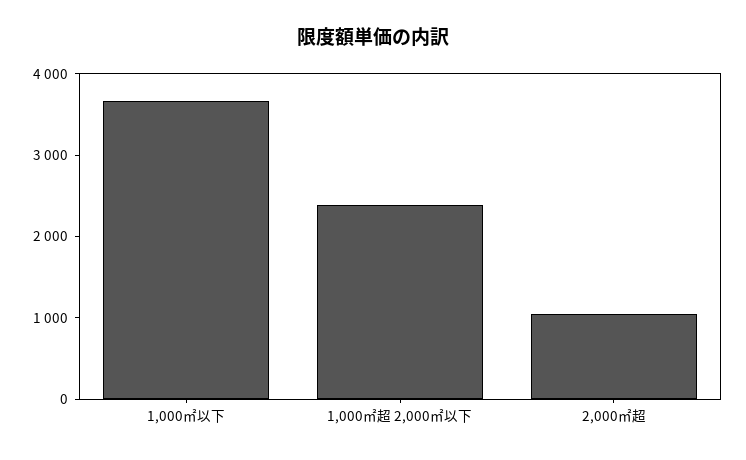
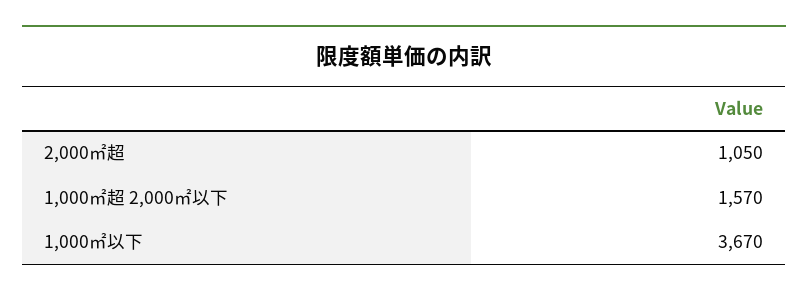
  {
    "1,000㎡以下": 3670,
-   "1,000㎡超 2,000㎡以下": 2400,
+   "1,000㎡超 2,000㎡以下": 1570,
    "2,000㎡超": 1050
  }

